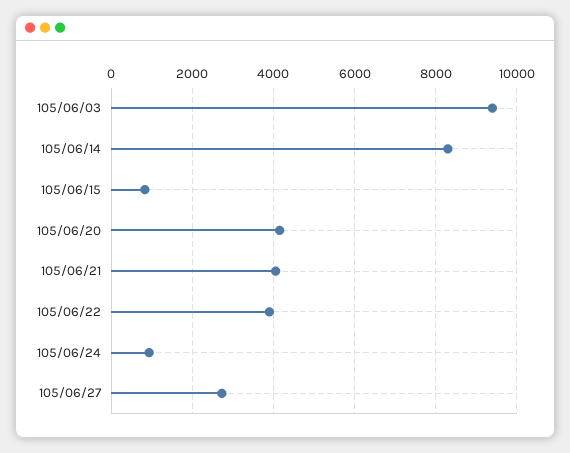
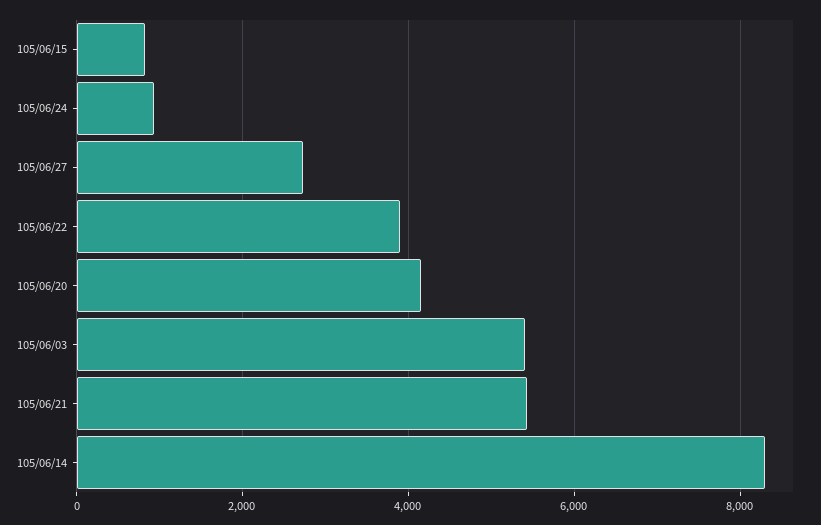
  {
-   "105/06/03": 9400,
+   "105/06/03": 5400,
    "105/06/14": 8400,
    "105/06/15": 800,
    "105/06/20": 4200,
-   "105/06/21": 4000,
+   "105/06/21": 5400,
    "105/06/22": 4000,
    "105/06/24": 1000,
    "105/06/27": 2800
  }

